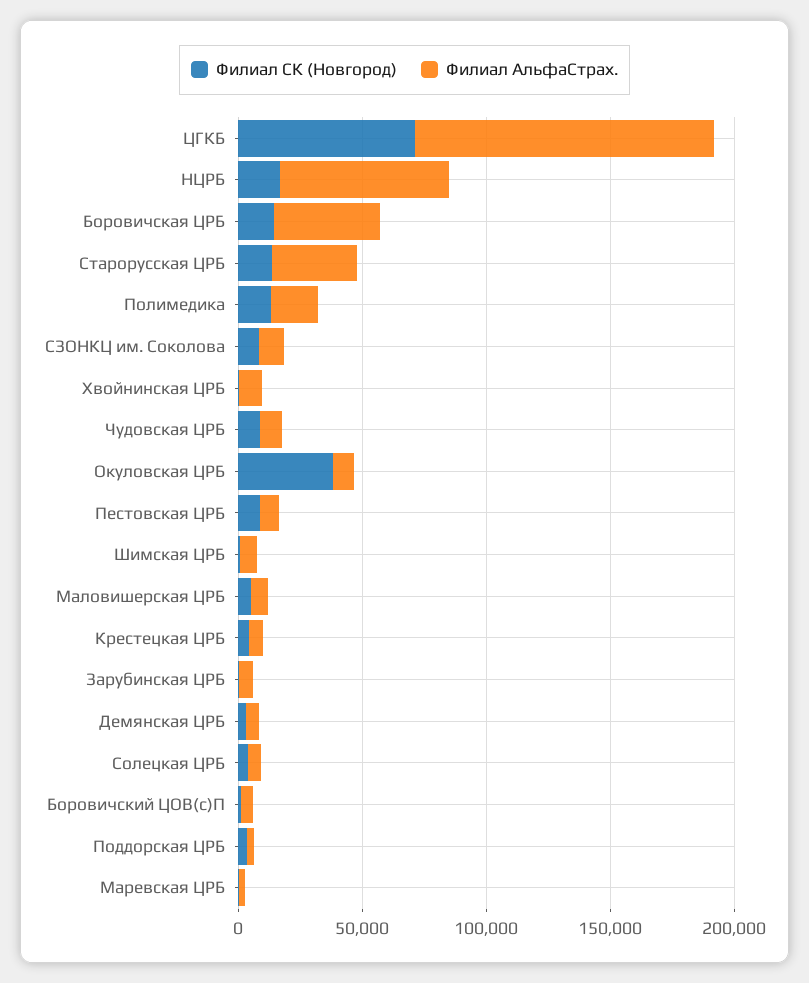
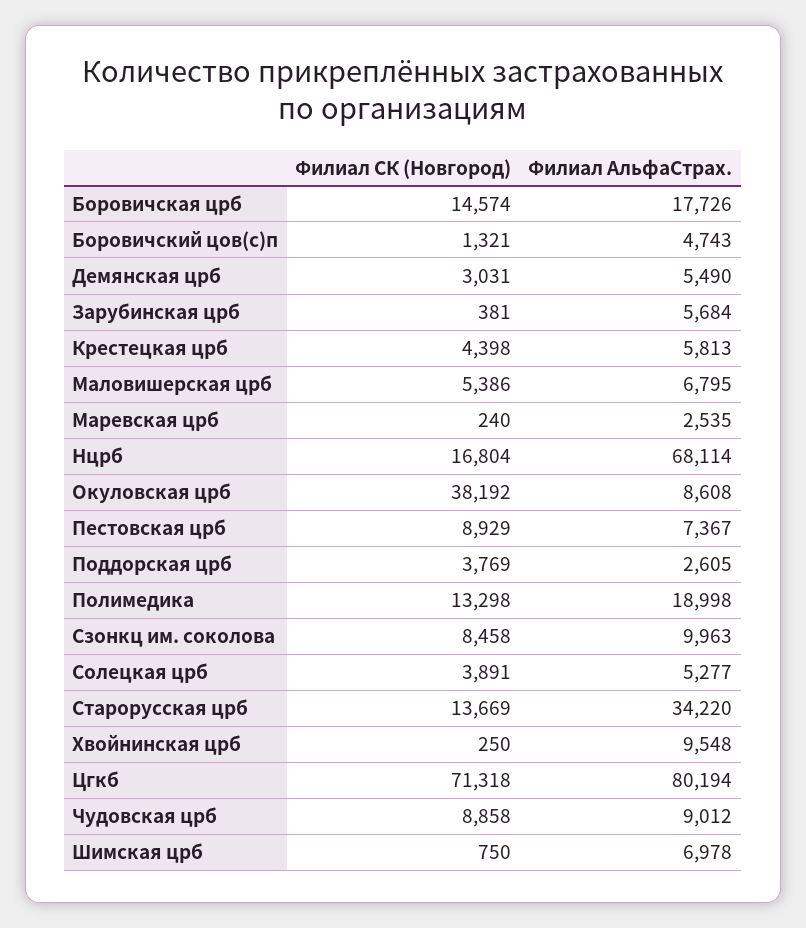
  {
    "Филиал СК (Новгород)": {
      "ЦГКБ": 71318,
      "НЦРБ": 16804,
      "Боровичская ЦРБ": 14574,
      "Старорусская ЦРБ": 13669,
      "Полимедика": 13298,
      "СЗОНКЦ им. Соколова": 8458,
      "Хвойнинская ЦРБ": 250,
      "Чудовская ЦРБ": 8858,
      "Окуловская ЦРБ": 38192,
      "Пестовская ЦРБ": 8929,
      "Шимская ЦРБ": 750,
      "Маловишерская ЦРБ": 5386,
      "Крестецкая ЦРБ": 4398,
      "Зарубинская ЦРБ": 381,
      "Демянская ЦРБ": 3031,
      "Солецкая ЦРБ": 3891,
      "Боровичский ЦОВ(с)П": 1321,
      "Поддорская ЦРБ": 3769,
      "Маревская ЦРБ": 240
    },
    "Филиал АльфаСтрах.": {
-     "ЦГКБ": 120000,
+     "ЦГКБ": 80194,
      "НЦРБ": 68114,
-     "Боровичская ЦРБ": 40000,
+     "Боровичская ЦРБ": 17726,
      "Старорусская ЦРБ": 34220,
      "Полимедика": 18998,
      "СЗОНКЦ им. Соколова": 9963,
      "Хвойнинская ЦРБ": 9548,
      "Чудовская ЦРБ": 9012,
      "Окуловская ЦРБ": 8608,
      "Пестовская ЦРБ": 7367,
      "Шимская ЦРБ": 6978,
      "Маловишерская ЦРБ": 6795,
      "Крестецкая ЦРБ": 5813,
      "Зарубинская ЦРБ": 5684,
      "Демянская ЦРБ": 5490,
      "Солецкая ЦРБ": 5277,
      "Боровичский ЦОВ(с)П": 4743,
      "Поддорская ЦРБ": 2605,
      "Маревская ЦРБ": 2535
    }
  }

